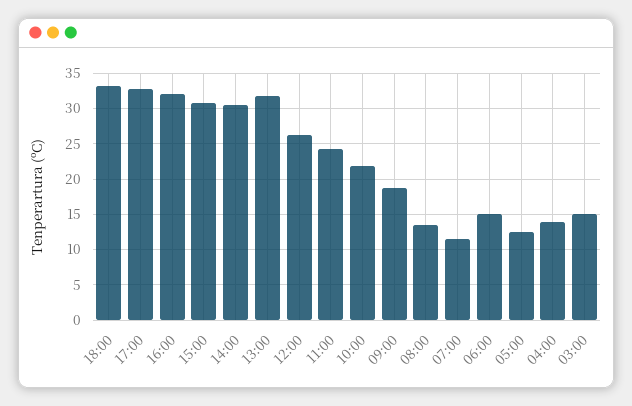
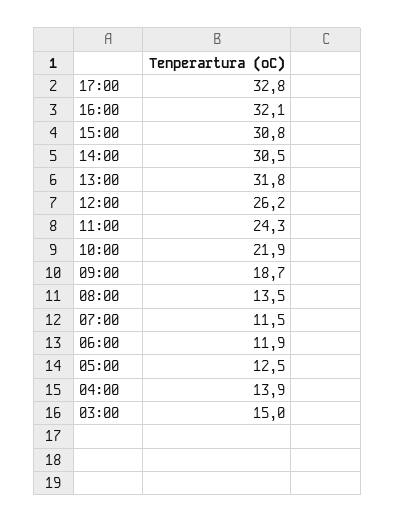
  {
-   "18:00": 33,
    "17:00": 32.8,
    "16:00": 32.1,
    "15:00": 30.8,
    "14:00": 30.5,
    "13:00": 31.8,
    "12:00": 26.2,
    "11:00": 24.3,
    "10:00": 21.9,
    "09:00": 18.7,
    "08:00": 13.5,
    "07:00": 11.5,
-   "06:00": 15,
+   "06:00": 11.9,
    "05:00": 12.5,
    "04:00": 13.9,
    "03:00": 15
  }

